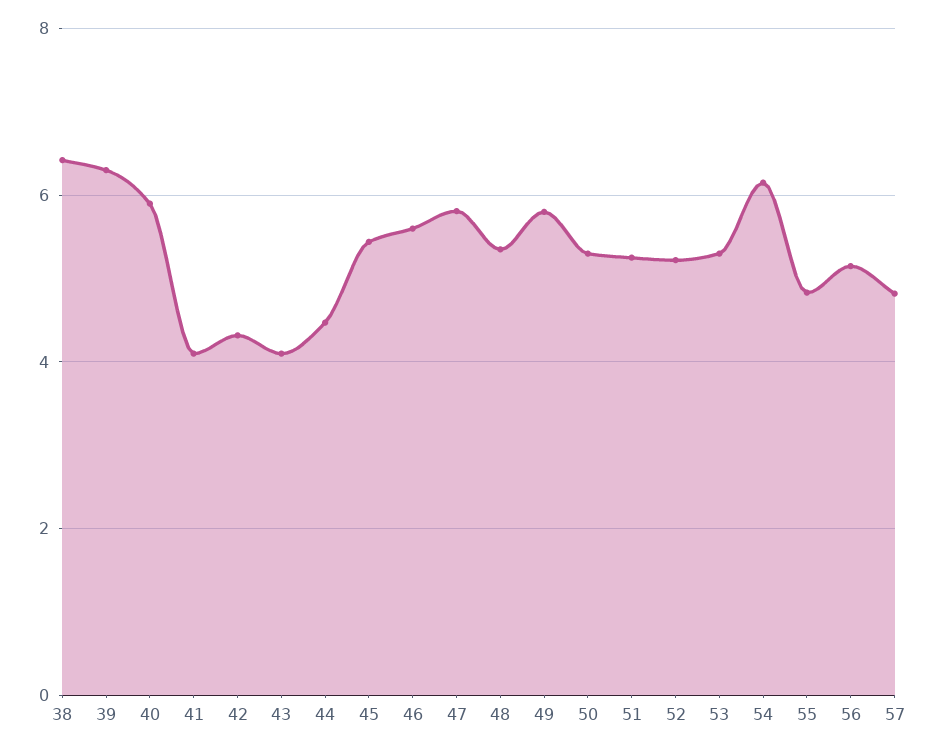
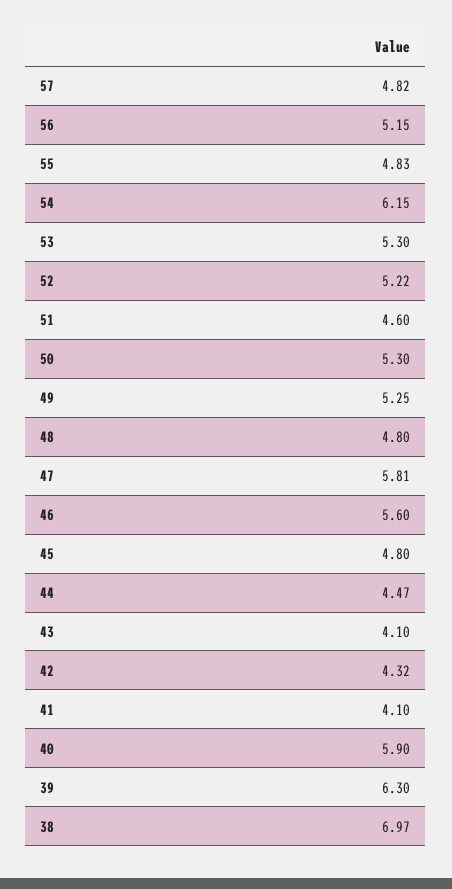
  {
-   "38": 6.4,
+   "38": 6.97,
    "39": 6.3,
    "40": 5.9,
    "41": 4.1,
    "42": 4.32,
    "43": 4.1,
    "44": 4.47,
-   "45": 5.4,
+   "45": 4.8,
    "46": 5.6,
    "47": 5.81,
-   "48": 5.4,
+   "48": 4.8,
-   "49": 5.8,
+   "49": 5.25,
    "50": 5.3,
-   "51": 5.2,
+   "51": 4.6,
    "52": 5.22,
    "53": 5.3,
    "54": 6.15,
    "55": 4.83,
    "56": 5.15,
    "57": 4.82
  }

